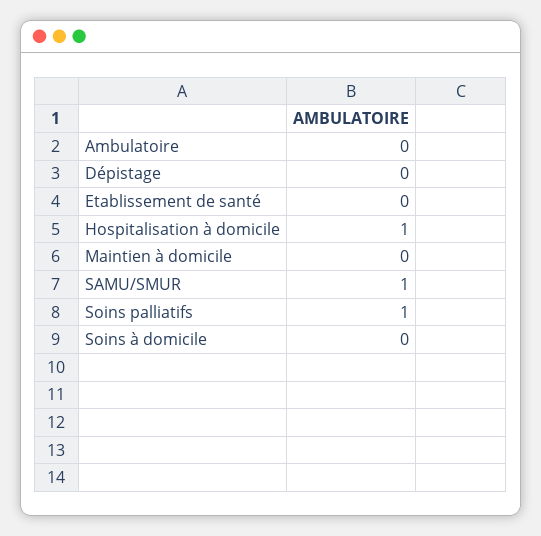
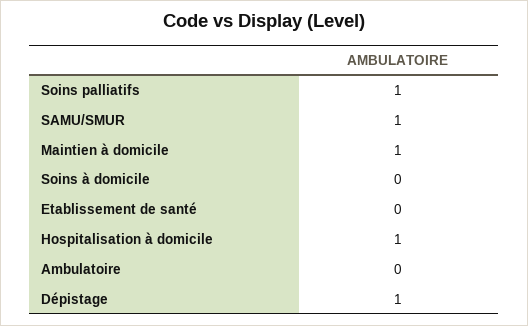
  {
    "Ambulatoire": 0,
-   "Dépistage": 0,
+   "Dépistage": 1,
    "Etablissement de santé": 0,
    "Hospitalisation à domicile": 1,
-   "Maintien à domicile": 0,
+   "Maintien à domicile": 1,
    "SAMU/SMUR": 1,
    "Soins palliatifs": 1,
    "Soins à domicile": 0
  }

